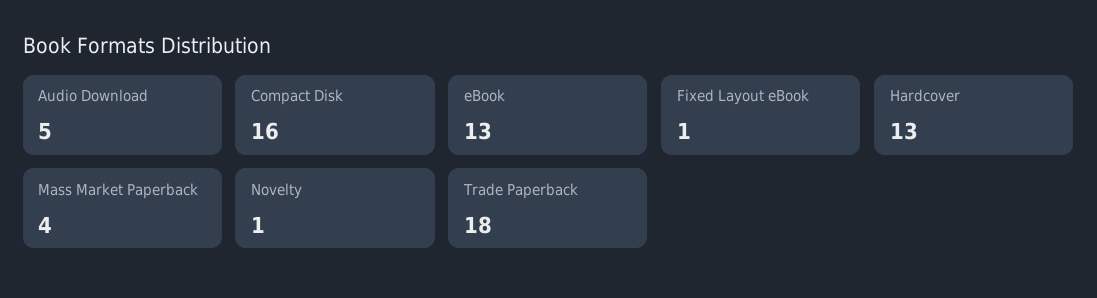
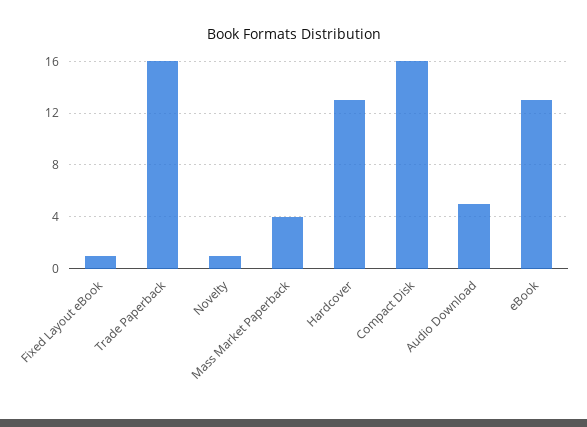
  {
    "Audio Download": 5,
    "Compact Disk": 16,
    "eBook": 13,
    "Fixed Layout eBook": 1,
    "Hardcover": 13,
    "Mass Market Paperback": 4,
    "Novelty": 1,
-   "Trade Paperback": 18
+   "Trade Paperback": 16
  }

